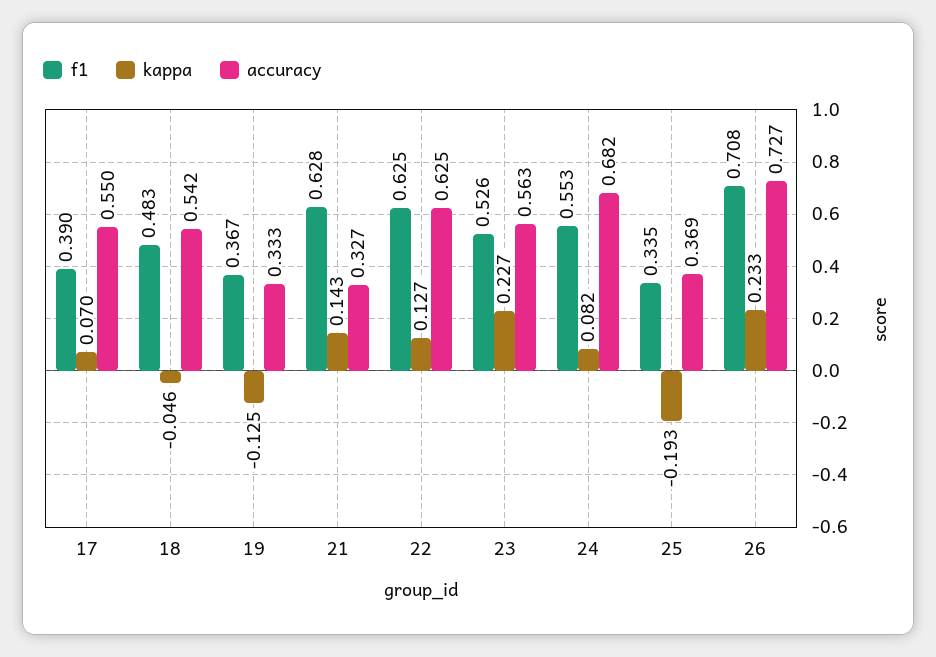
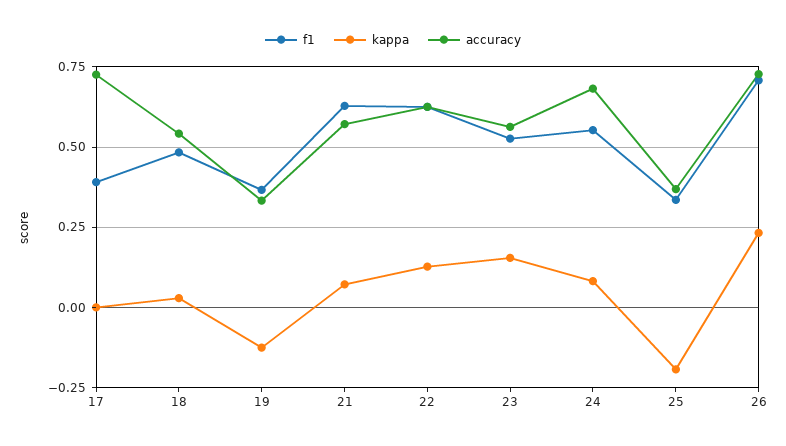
  {
    "f1": {
      "17": 0.39,
      "18": 0.483,
      "19": 0.367,
      "21": 0.628,
      "22": 0.625,
      "23": 0.526,
      "24": 0.553,
      "25": 0.335,
      "26": 0.708
    },
    "kappa": {
-     "17": 0.07,
+     "17": 0,
-     "18": -0.046,
+     "18": 0.025,
      "19": -0.125,
-     "21": 0.143,
+     "21": 0.075,
      "22": 0.127,
-     "23": 0.227,
+     "23": 0.15,
      "24": 0.082,
      "25": -0.193,
      "26": 0.233
    },
    "accuracy": {
-     "17": 0.55,
+     "17": 0.725,
      "18": 0.542,
      "19": 0.333,
-     "21": 0.327,
+     "21": 0.575,
      "22": 0.625,
      "23": 0.563,
      "24": 0.682,
      "25": 0.369,
      "26": 0.727
    }
  }

